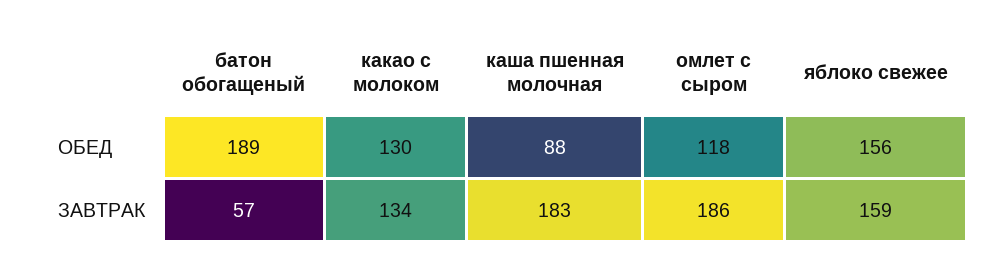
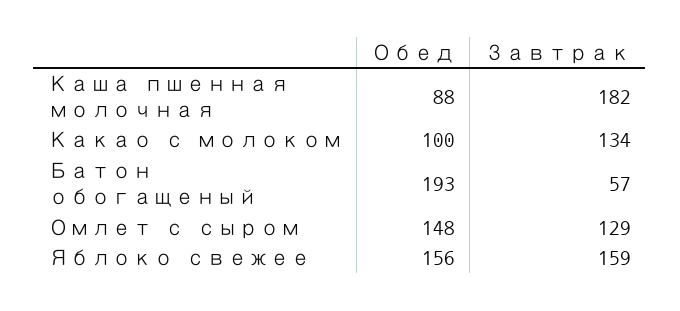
  {
    "батон обогащеный": {
-     "ОБЕД": 189,
+     "ОБЕД": 193,
      "ЗАВТРАК": 57
    },
    "какао с молоком": {
-     "ОБЕД": 130,
+     "ОБЕД": 100,
      "ЗАВТРАК": 134
    },
    "каша пшенная молочная": {
      "ОБЕД": 88,
-     "ЗАВТРАК": 183
+     "ЗАВТРАК": 182
    },
    "омлет с сыром": {
-     "ОБЕД": 118,
+     "ОБЕД": 148,
-     "ЗАВТРАК": 186
+     "ЗАВТРАК": 129
    },
    "яблоко свежее": {
      "ОБЕД": 156,
      "ЗАВТРАК": 159
    }
  }

